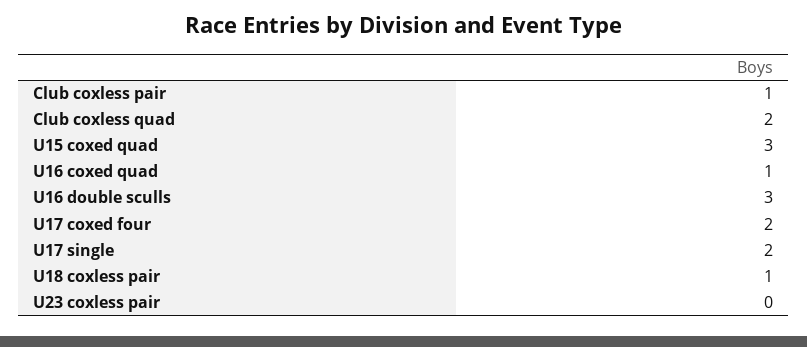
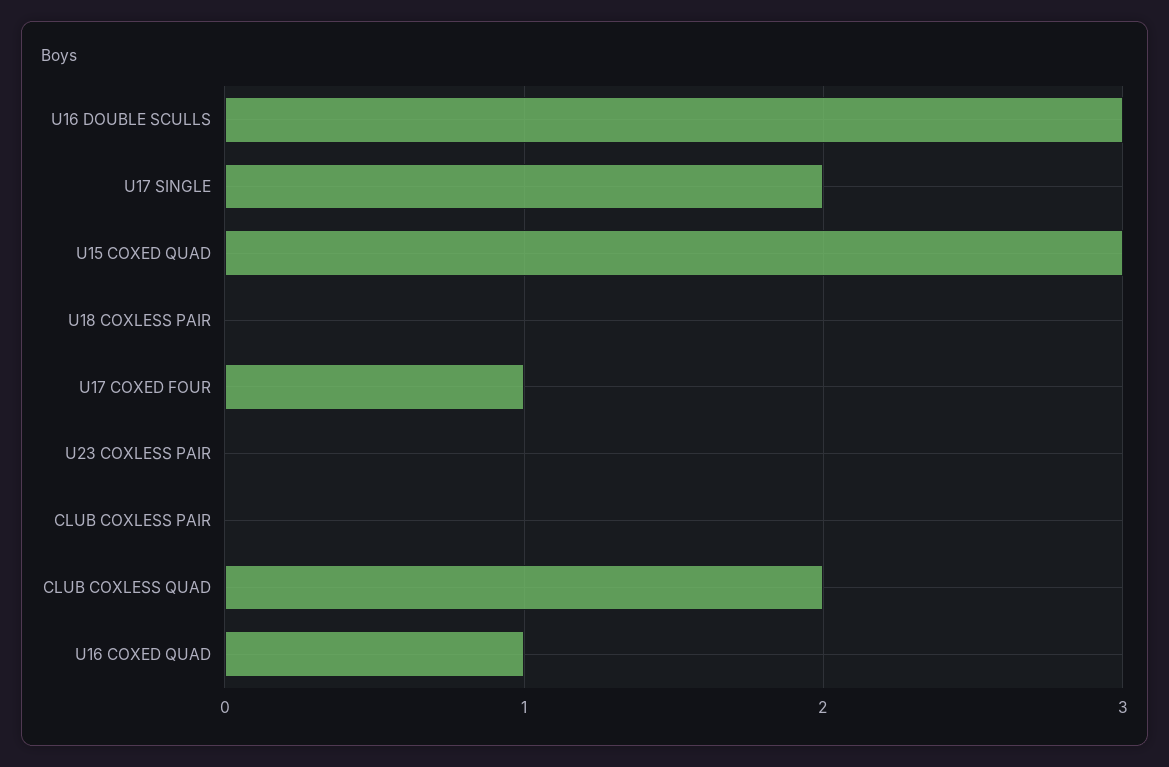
  {
-   "Club coxless pair": 1,
+   "Club coxless pair": 0,
    "Club coxless quad": 2,
    "U15 coxed quad": 3,
    "U16 coxed quad": 1,
    "U16 double sculls": 3,
-   "U17 coxed four": 2,
+   "U17 coxed four": 1,
    "U17 single": 2,
-   "U18 coxless pair": 1,
+   "U18 coxless pair": 0,
    "U23 coxless pair": 0
  }

